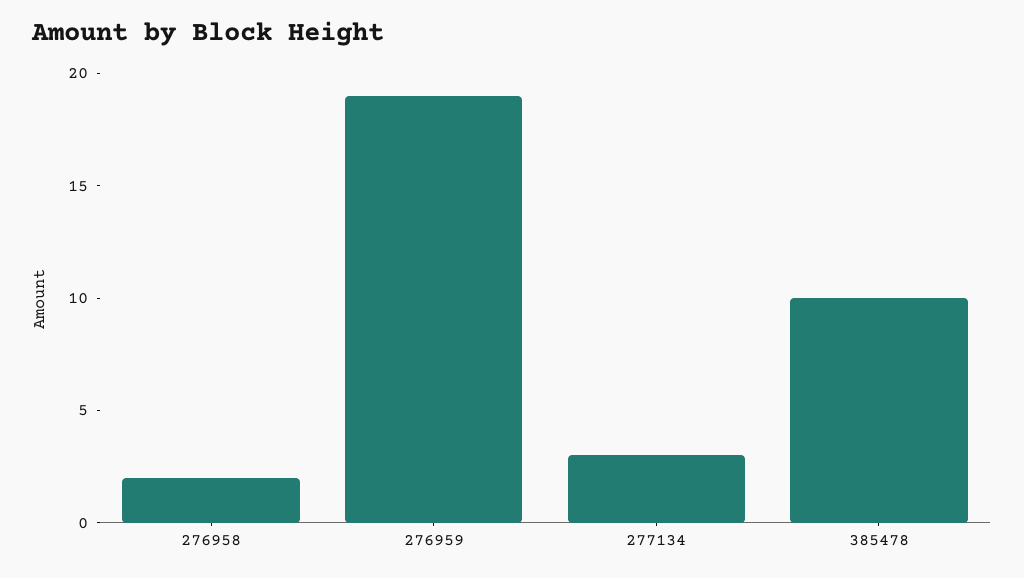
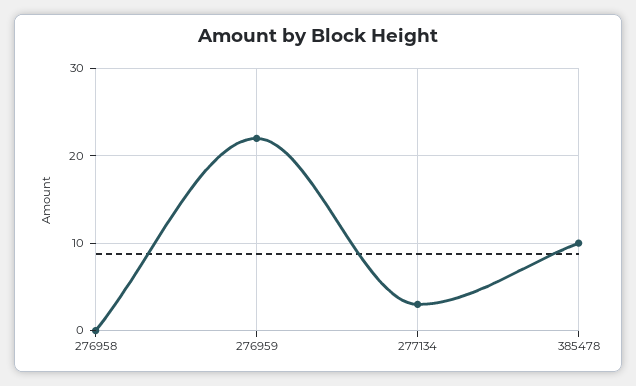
  {
-   "276958": 2,
+   "276958": 0,
-   "276959": 19,
+   "276959": 22,
    "277134": 3,
    "385478": 10
  }

